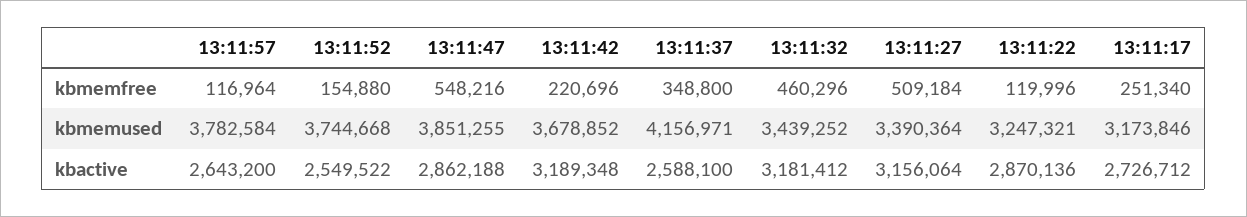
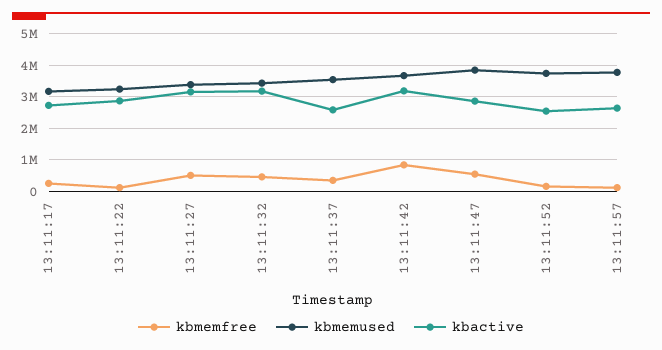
  {
    "kbmemfree": {
      "13:11:57": 116964,
      "13:11:52": 154880,
      "13:11:47": 548216,
-     "13:11:42": 220696,
+     "13:11:42": 800000,
      "13:11:37": 348800,
      "13:11:32": 460296,
      "13:11:27": 509184,
      "13:11:22": 119996,
      "13:11:17": 251340
    },
    "kbmemused": {
      "13:11:57": 3782584,
      "13:11:52": 3744668,
      "13:11:47": 3851255,
      "13:11:42": 3678852,
-     "13:11:37": 4156971,
+     "13:11:37": 3600000,
      "13:11:32": 3439252,
      "13:11:27": 3390364,
      "13:11:22": 3247321,
      "13:11:17": 3173846
    },
    "kbactive": {
      "13:11:57": 2643200,
      "13:11:52": 2549522,
      "13:11:47": 2862188,
      "13:11:42": 3189348,
      "13:11:37": 2588100,
      "13:11:32": 3181412,
      "13:11:27": 3156064,
      "13:11:22": 2870136,
      "13:11:17": 2726712
    }
  }

